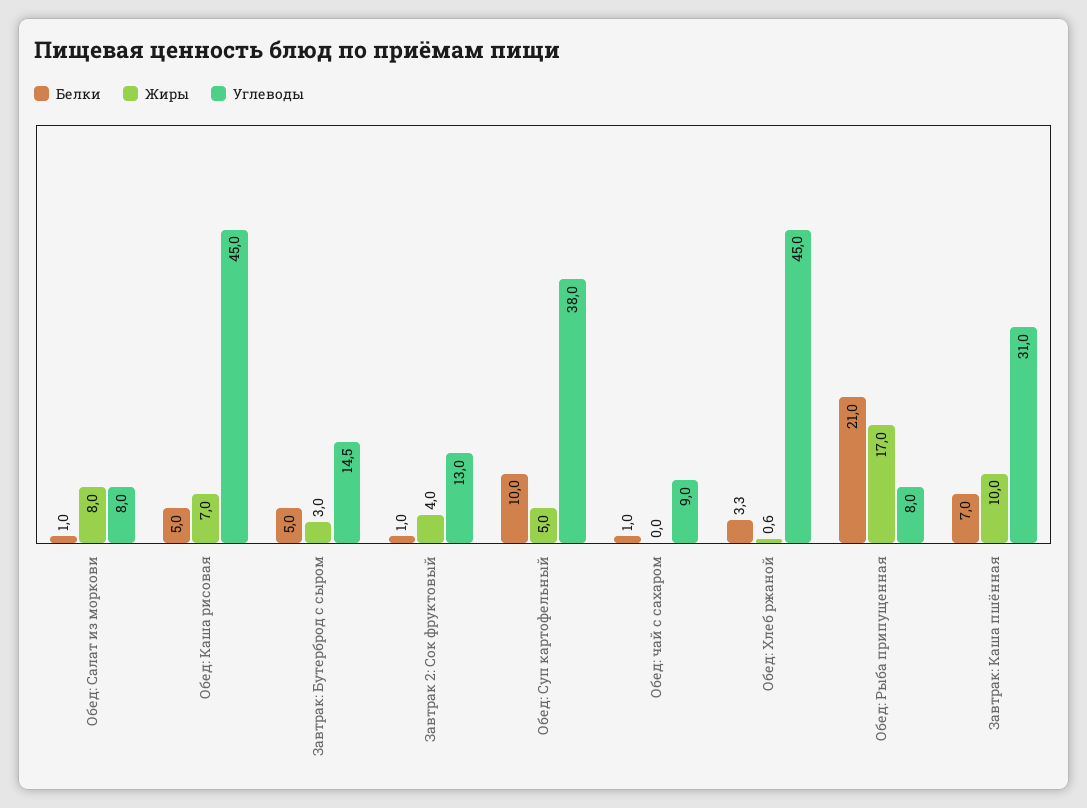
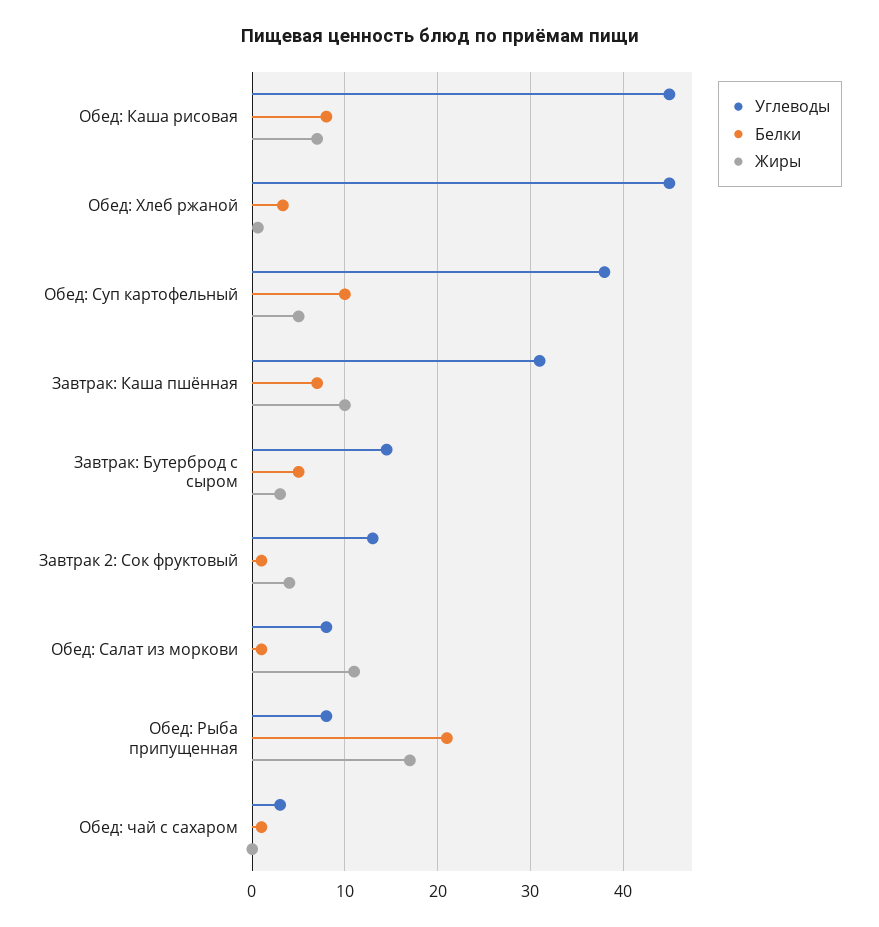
  {
    "Белки": {
      "Обед: Салат из моркови": 1,
-     "Обед: Каша рисовая": 5,
+     "Обед: Каша рисовая": 8,
      "Завтрак: Бутерброд с сыром": 5,
      "Завтрак 2: Сок фруктовый": 1,
      "Обед: Суп картофельный": 10,
      "Обед: чай с сахаром": 1,
      "Обед: Хлеб ржаной": 3.3,
      "Обед: Рыба припущенная": 21,
      "Завтрак: Каша пшённая": 7
    },
    "Жиры": {
-     "Обед: Салат из моркови": 8,
+     "Обед: Салат из моркови": 11,
      "Обед: Каша рисовая": 7,
      "Завтрак: Бутерброд с сыром": 3,
      "Завтрак 2: Сок фруктовый": 4,
      "Обед: Суп картофельный": 5,
      "Обед: чай с сахаром": 0,
      "Обед: Хлеб ржаной": 0.6,
      "Обед: Рыба припущенная": 17,
      "Завтрак: Каша пшённая": 10
    },
    "Углеводы": {
      "Обед: Салат из моркови": 8,
      "Обед: Каша рисовая": 45,
      "Завтрак: Бутерброд с сыром": 14.5,
      "Завтрак 2: Сок фруктовый": 13,
      "Обед: Суп картофельный": 38,
-     "Обед: чай с сахаром": 9,
+     "Обед: чай с сахаром": 3,
      "Обед: Хлеб ржаной": 45,
      "Обед: Рыба припущенная": 8,
      "Завтрак: Каша пшённая": 31
    }
  }

